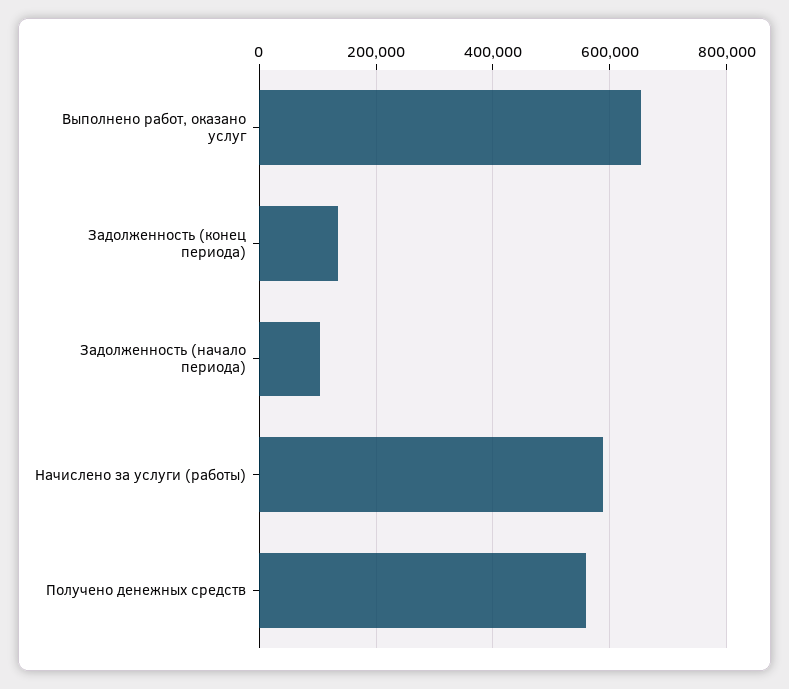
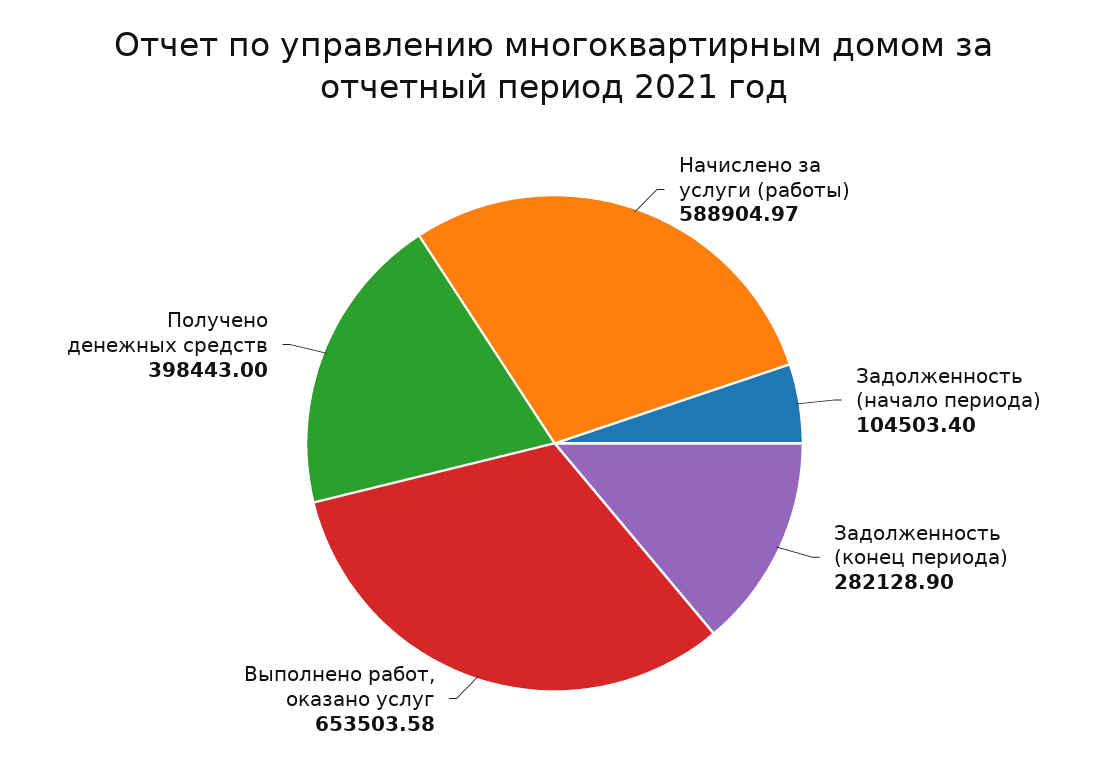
  {
    "Выполнено работ, оказано услуг": 653503.58,
-   "Задолженность (конец периода)": 140000,
+   "Задолженность (конец периода)": 282128.9,
    "Задолженность (начало периода)": 104503.4,
    "Начислено за услуги (работы)": 588904.97,
-   "Получено денежных средств": 560000
+   "Получено денежных средств": 398443
  }

